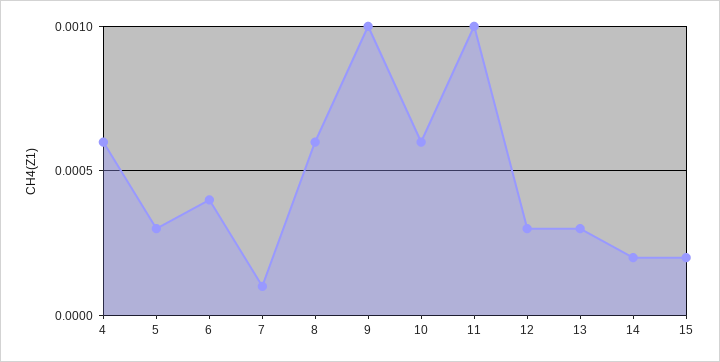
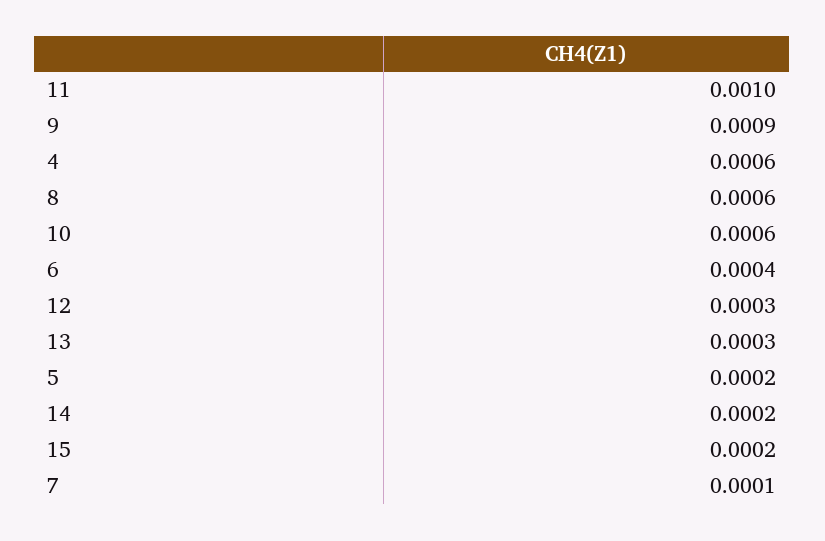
  {
    "4": 0.0006,
-   "5": 0.0003,
+   "5": 0.0002,
    "6": 0.0004,
    "7": 0.0001,
    "8": 0.0006,
-   "9": 0.001,
+   "9": 0.0009,
    "10": 0.0006,
    "11": 0.001,
    "12": 0.0003,
    "13": 0.0003,
    "14": 0.0002,
    "15": 0.0002
  }

